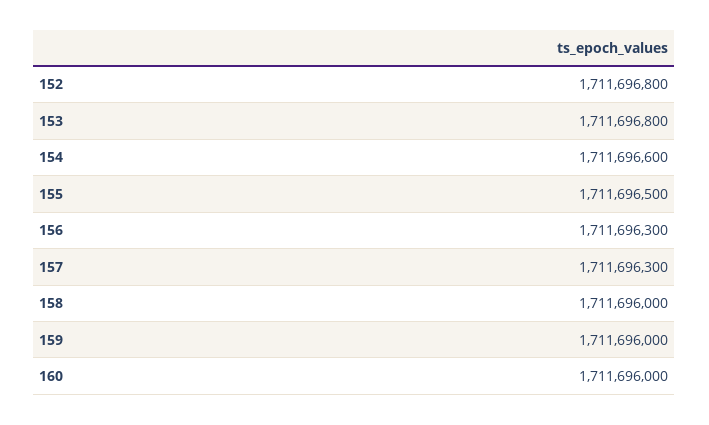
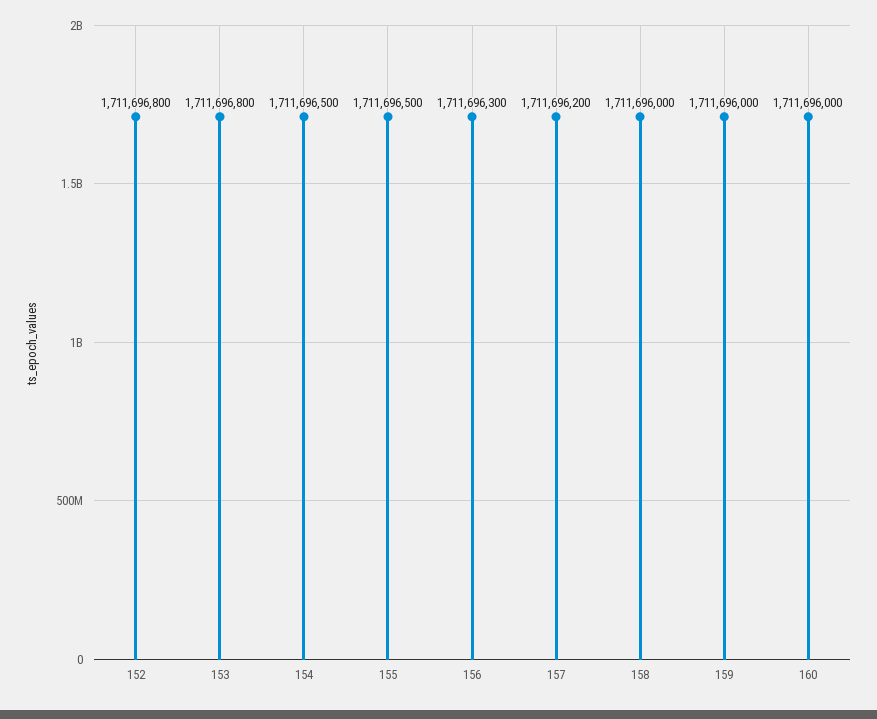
  {
    "152": 1711696800,
    "153": 1711696800,
-   "154": 1711696600,
+   "154": 1711696500,
    "155": 1711696500,
    "156": 1711696300,
-   "157": 1711696300,
+   "157": 1711696200,
    "158": 1711696000,
    "159": 1711696000,
    "160": 1711696000
  }

